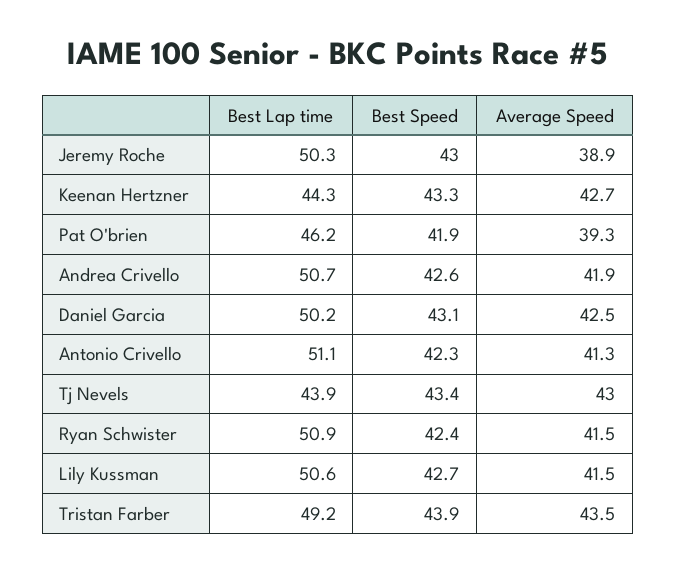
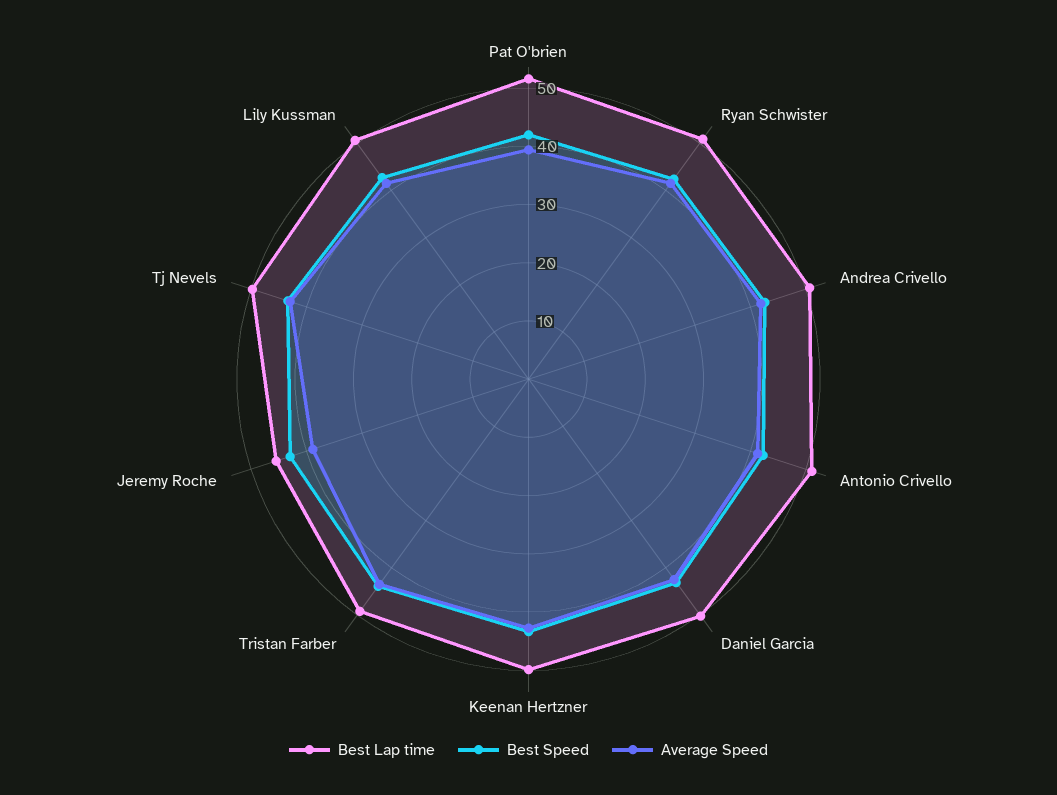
  {
    "Best Lap time": {
-     "Jeremy Roche": 50.3,
+     "Jeremy Roche": 46,
-     "Keenan Hertzner": 44.3,
+     "Keenan Hertzner": 50,
-     "Pat O'brien": 46.2,
+     "Pat O'brien": 52,
      "Andrea Crivello": 50.7,
      "Daniel Garcia": 50.2,
      "Antonio Crivello": 51.1,
-     "Tj Nevels": 43.9,
+     "Tj Nevels": 50,
      "Ryan Schwister": 50.9,
      "Lily Kussman": 50.6,
      "Tristan Farber": 49.2
    },
    "Best Speed": {
      "Jeremy Roche": 43,
      "Keenan Hertzner": 43.3,
      "Pat O'brien": 41.9,
      "Andrea Crivello": 42.6,
      "Daniel Garcia": 43.1,
      "Antonio Crivello": 42.3,
      "Tj Nevels": 43.4,
      "Ryan Schwister": 42.4,
      "Lily Kussman": 42.7,
      "Tristan Farber": 43.9
    },
    "Average Speed": {
      "Jeremy Roche": 38.9,
      "Keenan Hertzner": 42.7,
      "Pat O'brien": 39.3,
      "Andrea Crivello": 41.9,
      "Daniel Garcia": 42.5,
      "Antonio Crivello": 41.3,
      "Tj Nevels": 43,
      "Ryan Schwister": 41.5,
      "Lily Kussman": 41.5,
      "Tristan Farber": 43.5
    }
  }

